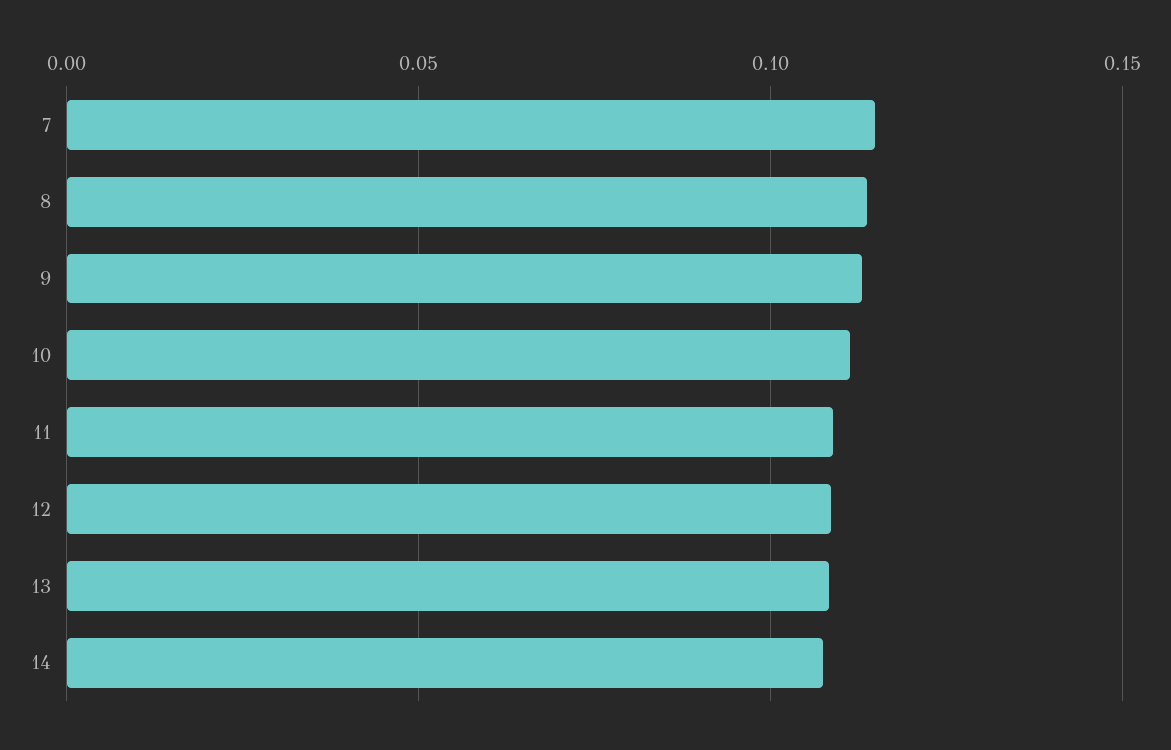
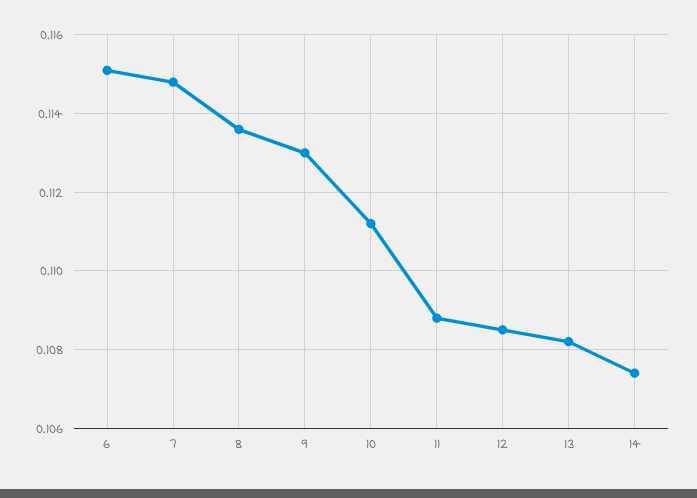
  {
    "7": 0.115,
    "8": 0.1135,
    "9": 0.113,
    "10": 0.111,
    "11": 0.109,
    "12": 0.1085,
    "13": 0.108,
-   "14": 0.1075
+   "14": 0.1075,
+   "6": 0.115
  }

